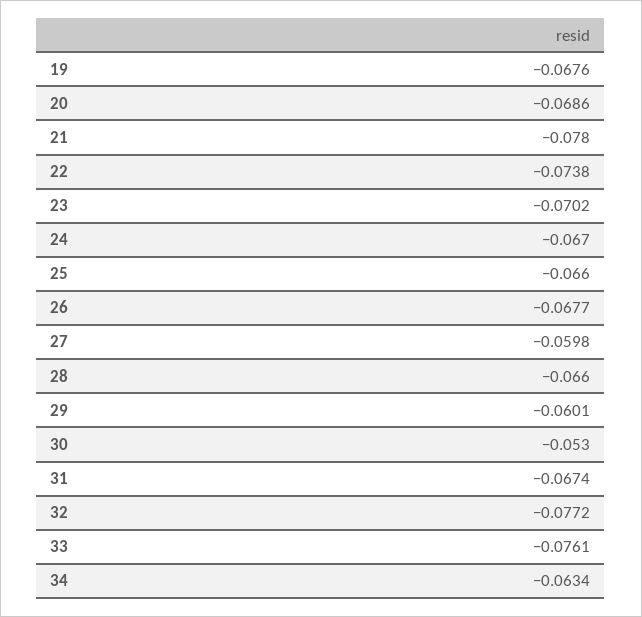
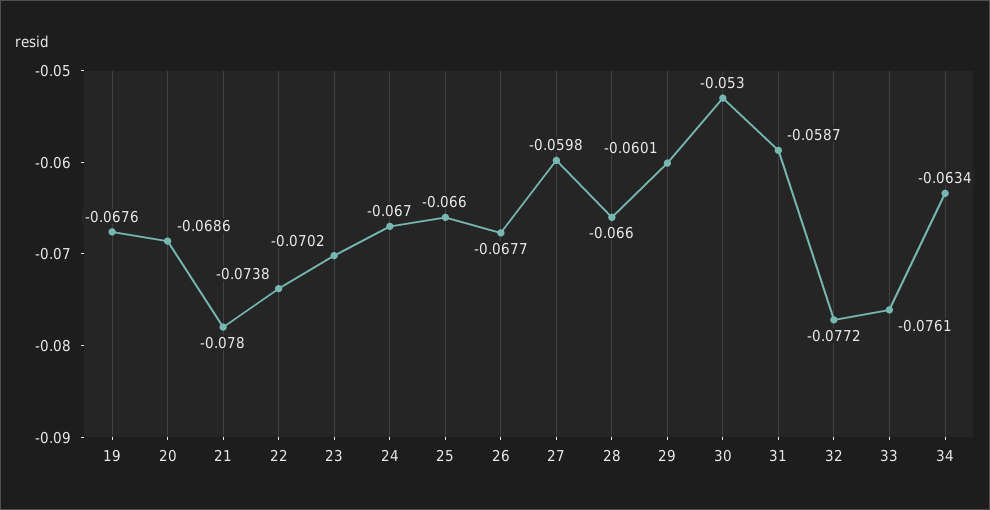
  {
    "19": -0.0676,
    "20": -0.0686,
    "21": -0.078,
    "22": -0.0738,
    "23": -0.0702,
    "24": -0.067,
    "25": -0.066,
    "26": -0.0677,
    "27": -0.0598,
    "28": -0.066,
    "29": -0.0601,
    "30": -0.053,
-   "31": -0.0674,
+   "31": -0.0587,
    "32": -0.0772,
    "33": -0.0761,
    "34": -0.0634
  }

